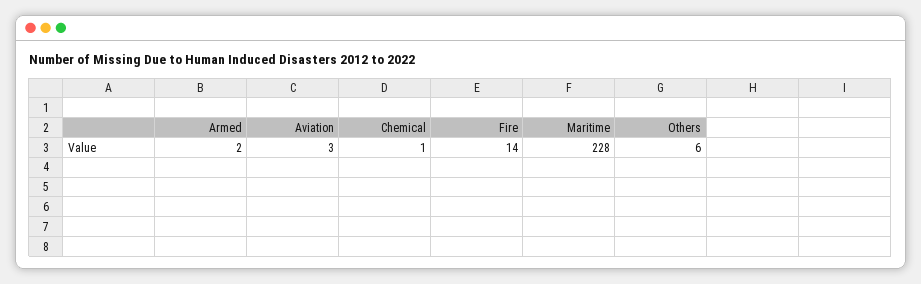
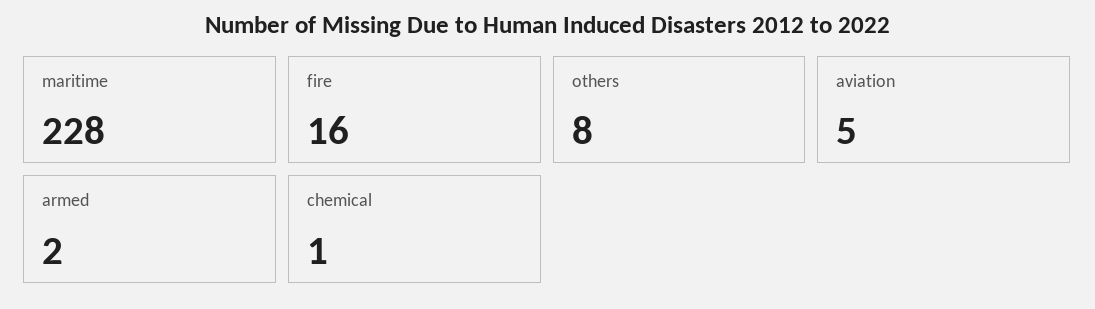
  {
    "Armed": 2,
-   "Aviation": 3,
+   "Aviation": 5,
    "Chemical": 1,
-   "Fire": 14,
+   "Fire": 16,
    "Maritime": 228,
-   "Others": 6
+   "Others": 8
  }

